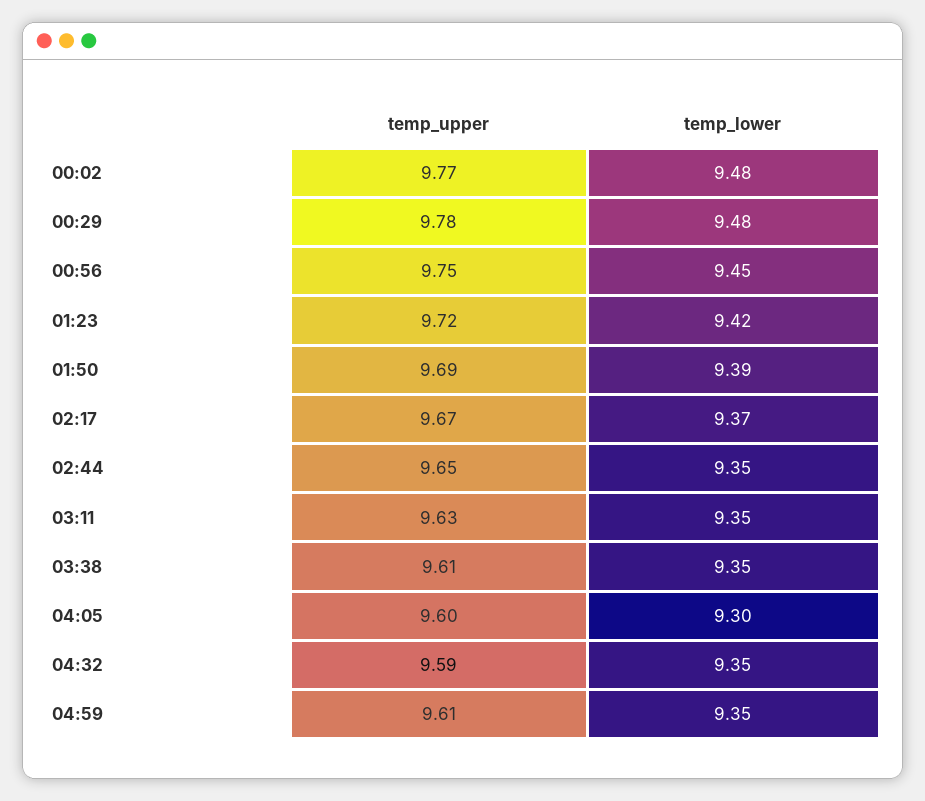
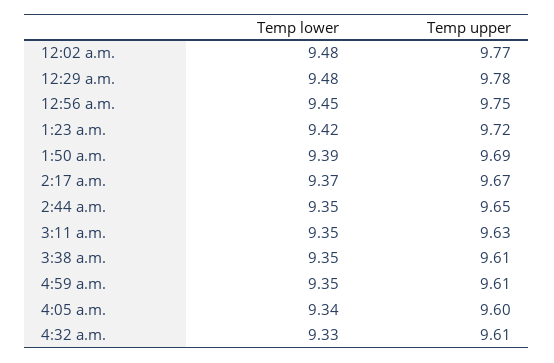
  {
    "temp_upper": {
      "00:02": 9.77,
      "00:29": 9.78,
      "00:56": 9.75,
      "01:23": 9.72,
      "01:50": 9.69,
      "02:17": 9.67,
      "02:44": 9.65,
      "03:11": 9.63,
      "03:38": 9.61,
      "04:05": 9.6,
-     "04:32": 9.59,
+     "04:32": 9.61,
      "04:59": 9.61
    },
    "temp_lower": {
      "00:02": 9.48,
      "00:29": 9.48,
      "00:56": 9.45,
      "01:23": 9.42,
      "01:50": 9.39,
      "02:17": 9.37,
      "02:44": 9.35,
      "03:11": 9.35,
      "03:38": 9.35,
-     "04:05": 9.3,
+     "04:05": 9.34,
-     "04:32": 9.35,
+     "04:32": 9.33,
      "04:59": 9.35
    }
  }

